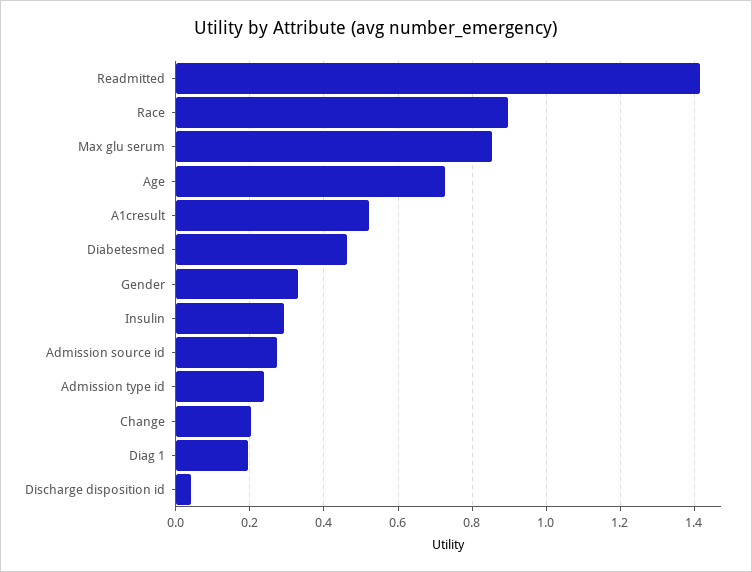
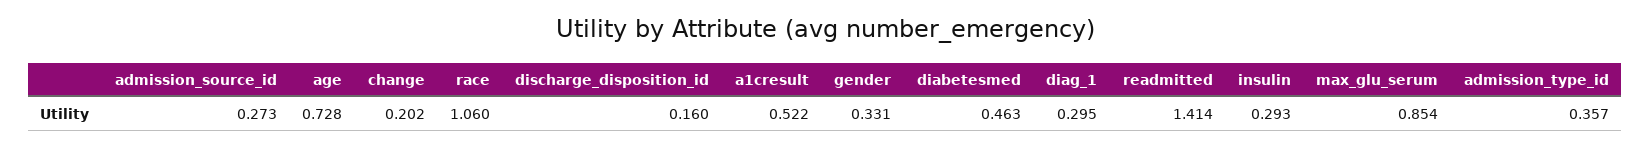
  {
    "Readmitted": 1.414,
-   "Race": 0.9,
+   "Race": 1.06,
    "Max glu serum": 0.854,
    "Age": 0.728,
    "A1cresult": 0.522,
    "Diabetesmed": 0.463,
    "Gender": 0.331,
    "Insulin": 0.293,
    "Admission source id": 0.273,
-   "Admission type id": 0.24,
+   "Admission type id": 0.357,
    "Change": 0.202,
-   "Diag 1": 0.2,
+   "Diag 1": 0.295,
-   "Discharge disposition id": 0.04
+   "Discharge disposition id": 0.16
  }

